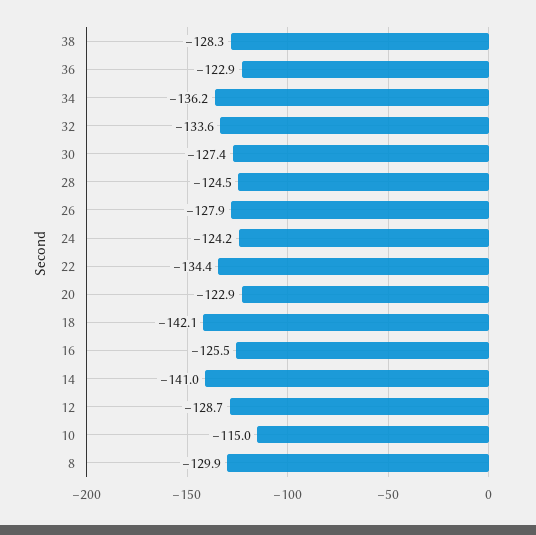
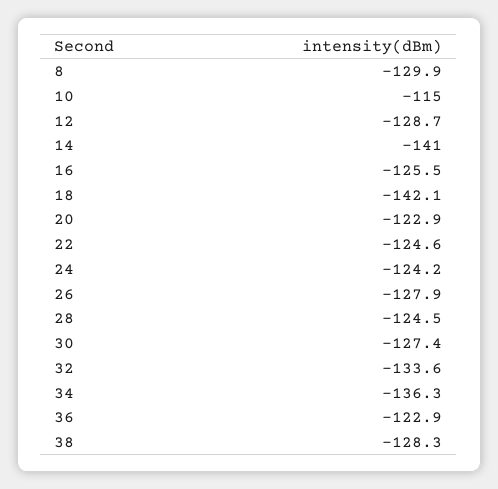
  {
    "38": -128.3,
    "36": -122.9,
-   "34": -136.2,
+   "34": -136.3,
    "32": -133.6,
    "30": -127.4,
    "28": -124.5,
    "26": -127.9,
    "24": -124.2,
-   "22": -134.4,
+   "22": -124.6,
    "20": -122.9,
    "18": -142.1,
    "16": -125.5,
    "14": -141,
    "12": -128.7,
    "10": -115,
    "8": -129.9
  }

